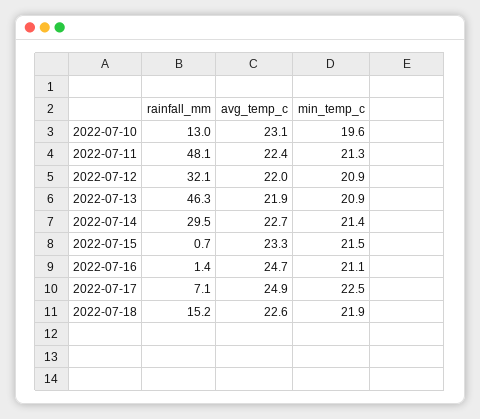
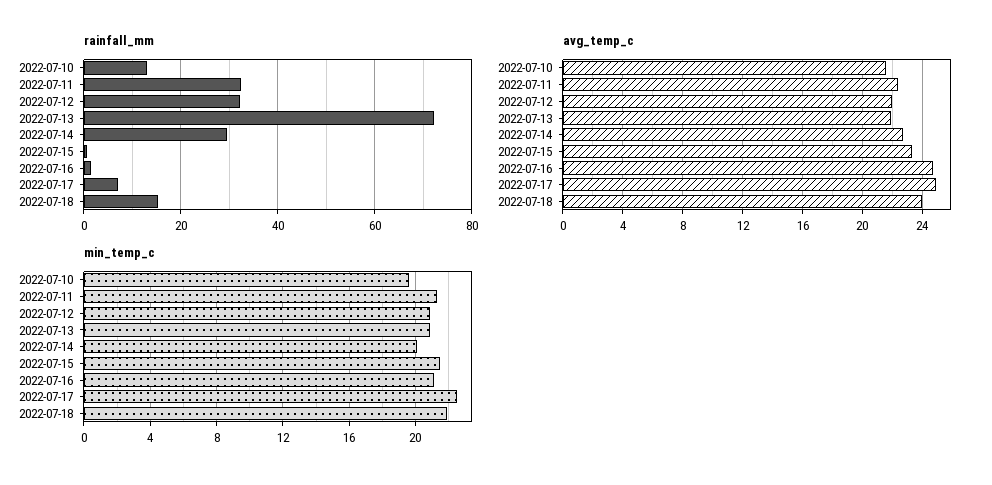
  {
    "rainfall_mm": {
      "2022-07-10": 13,
-     "2022-07-11": 48.1,
+     "2022-07-11": 32,
      "2022-07-12": 32.1,
-     "2022-07-13": 46.3,
+     "2022-07-13": 72,
      "2022-07-14": 29.5,
      "2022-07-15": 0.7,
      "2022-07-16": 1.4,
      "2022-07-17": 7.1,
      "2022-07-18": 15.2
    },
    "avg_temp_c": {
-     "2022-07-10": 23.1,
+     "2022-07-10": 21.5,
      "2022-07-11": 22.4,
      "2022-07-12": 22,
      "2022-07-13": 21.9,
      "2022-07-14": 22.7,
      "2022-07-15": 23.3,
      "2022-07-16": 24.7,
      "2022-07-17": 24.9,
-     "2022-07-18": 22.6
+     "2022-07-18": 24
    },
    "min_temp_c": {
      "2022-07-10": 19.6,
      "2022-07-11": 21.3,
      "2022-07-12": 20.9,
      "2022-07-13": 20.9,
-     "2022-07-14": 21.4,
+     "2022-07-14": 20,
      "2022-07-15": 21.5,
      "2022-07-16": 21.1,
      "2022-07-17": 22.5,
      "2022-07-18": 21.9
    }
  }

